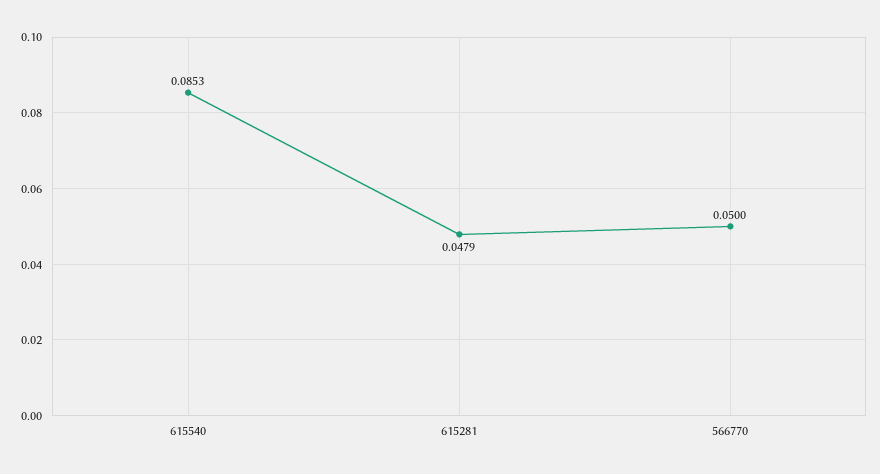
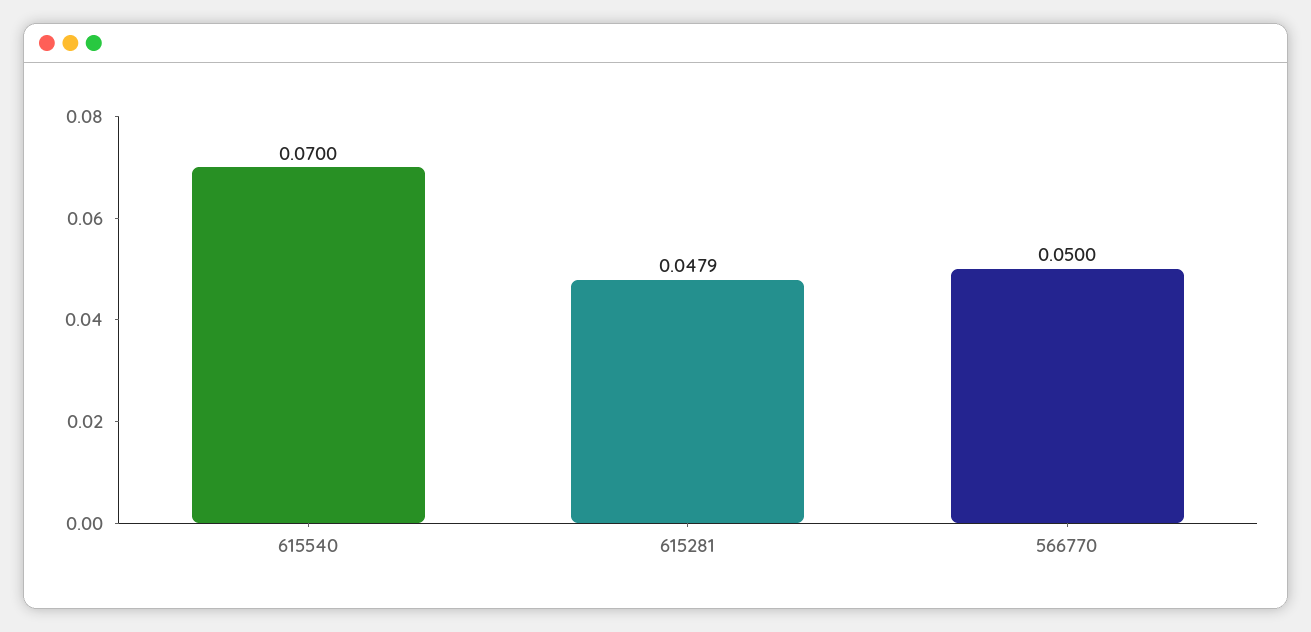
  {
-   "615540": 0.0853,
+   "615540": 0.07,
    "615281": 0.0479,
    "566770": 0.05
  }

